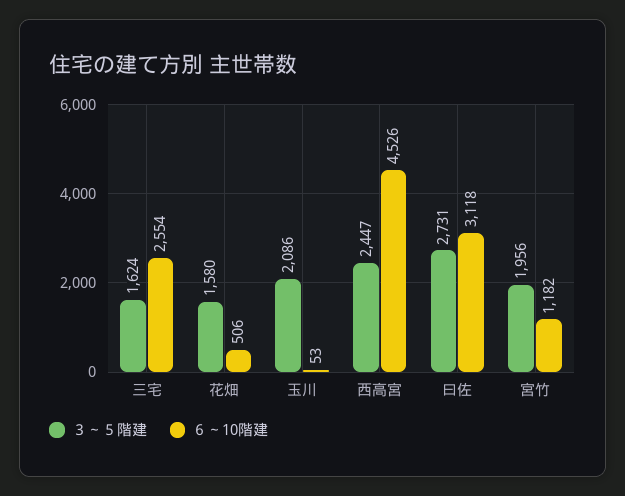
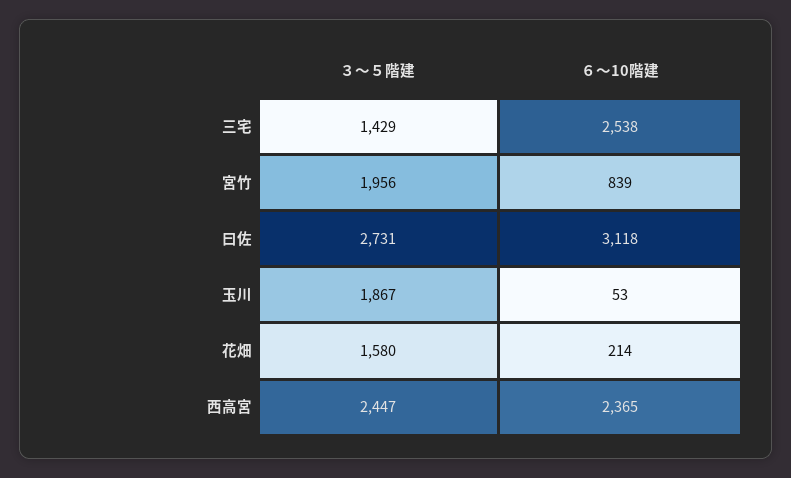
  {
    "３～５階建": {
-     "三宅": 1624,
+     "三宅": 1429,
      "花畑": 1580,
-     "玉川": 2086,
+     "玉川": 1867,
      "西高宮": 2447,
      "曰佐": 2731,
      "宮竹": 1956
    },
    "６～10階建": {
-     "三宅": 2554,
+     "三宅": 2538,
-     "花畑": 506,
+     "花畑": 214,
      "玉川": 53,
-     "西高宮": 4526,
+     "西高宮": 2365,
      "曰佐": 3118,
-     "宮竹": 1182
+     "宮竹": 839
    }
  }

